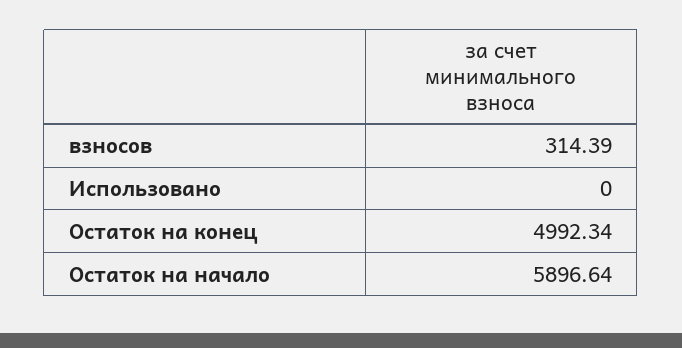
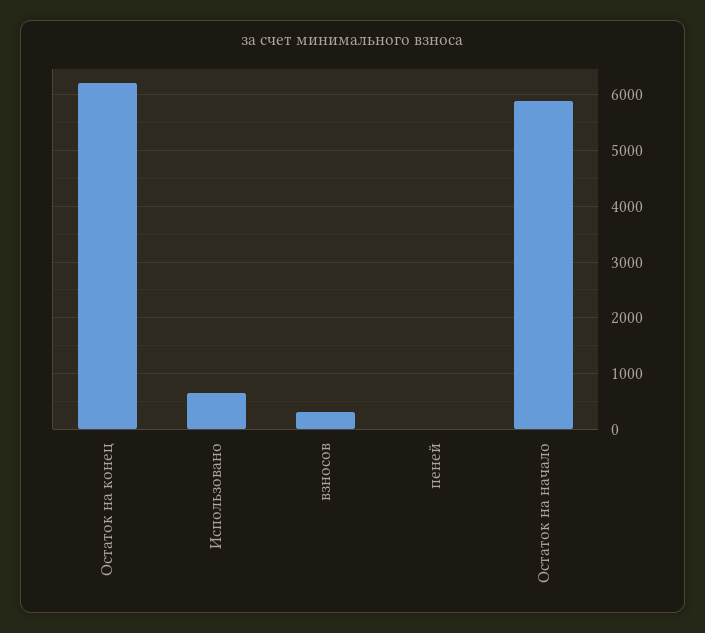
  {
    "взносов": 314.39,
-   "Использовано": 0,
+   "Использовано": 600,
-   "Остаток на конец": 4992.34,
+   "Остаток на конец": 6200,
-   "Остаток на начало": 5896.64
+   "Остаток на начало": 5896.64,
+   "пеней": 0
  }

